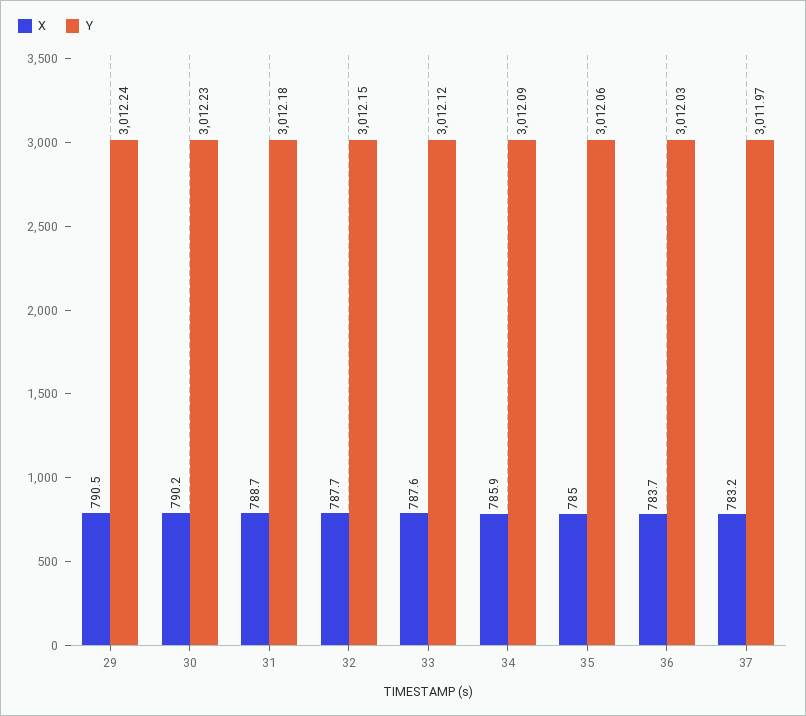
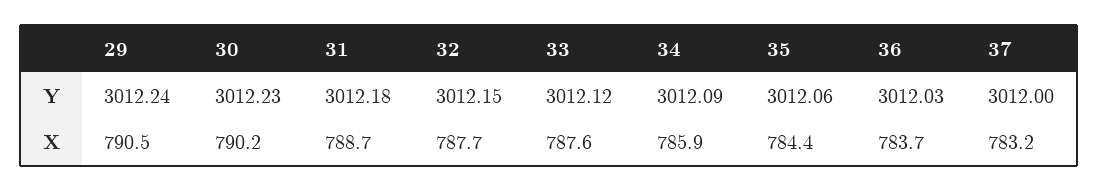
  {
    "X": {
      "29": 790.5,
      "30": 790.2,
      "31": 788.7,
      "32": 787.7,
      "33": 787.6,
      "34": 785.9,
-     "35": 785,
+     "35": 784.4,
      "36": 783.7,
      "37": 783.2
    },
    "Y": {
      "29": 3012.24,
      "30": 3012.23,
      "31": 3012.18,
      "32": 3012.15,
      "33": 3012.12,
      "34": 3012.09,
      "35": 3012.06,
      "36": 3012.03,
-     "37": 3011.97
+     "37": 3012
    }
  }

